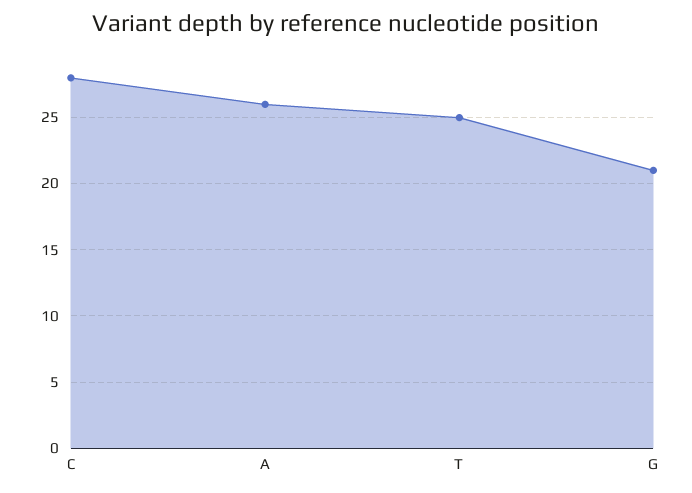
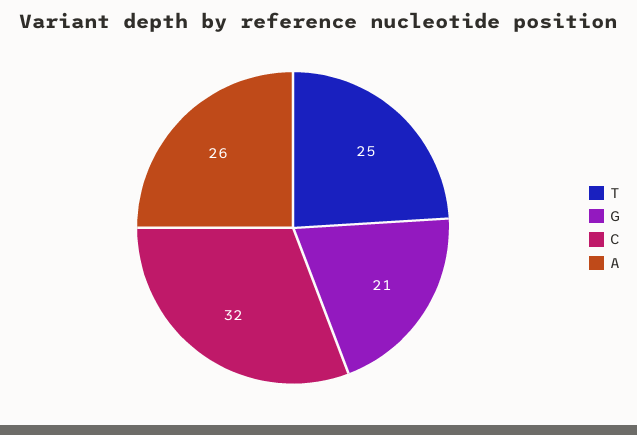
  {
-   "C": 28,
+   "C": 32,
    "A": 26,
    "T": 25,
    "G": 21
  }

